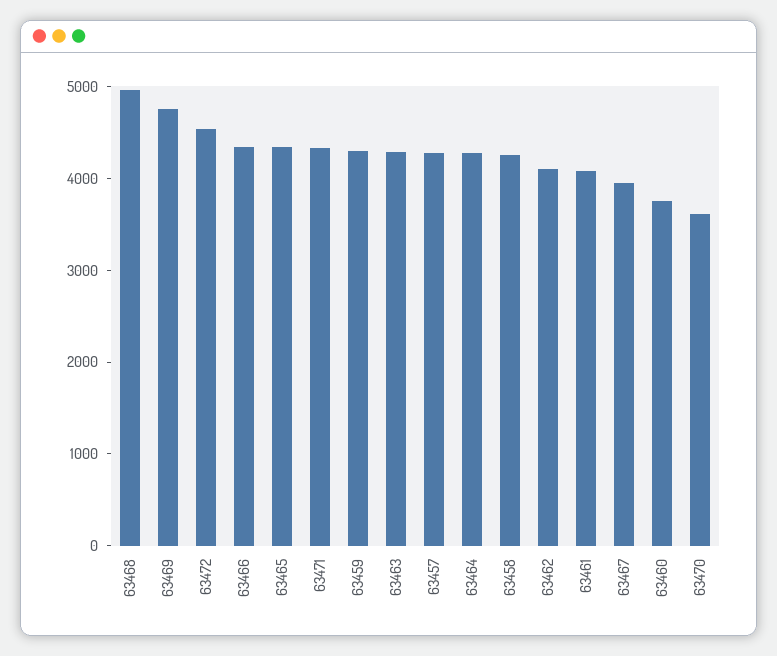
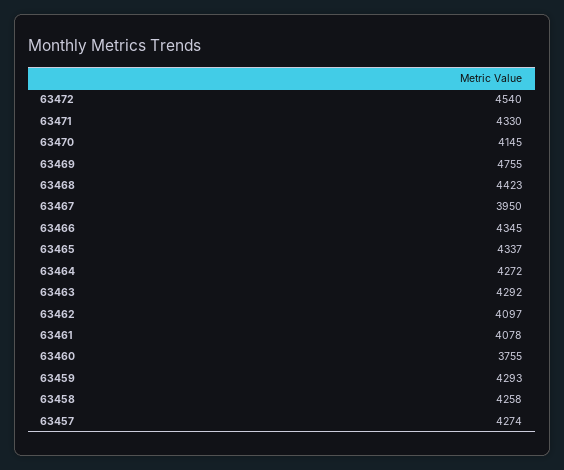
  {
-   "63468": 5000,
+   "63468": 4423,
    "63469": 4755,
    "63472": 4540,
    "63466": 4345,
    "63465": 4337,
    "63471": 4330,
    "63459": 4293,
    "63463": 4292,
    "63457": 4274,
    "63464": 4272,
    "63458": 4258,
    "63462": 4097,
    "63461": 4078,
    "63467": 3950,
    "63460": 3755,
-   "63470": 3600
+   "63470": 4145
  }

